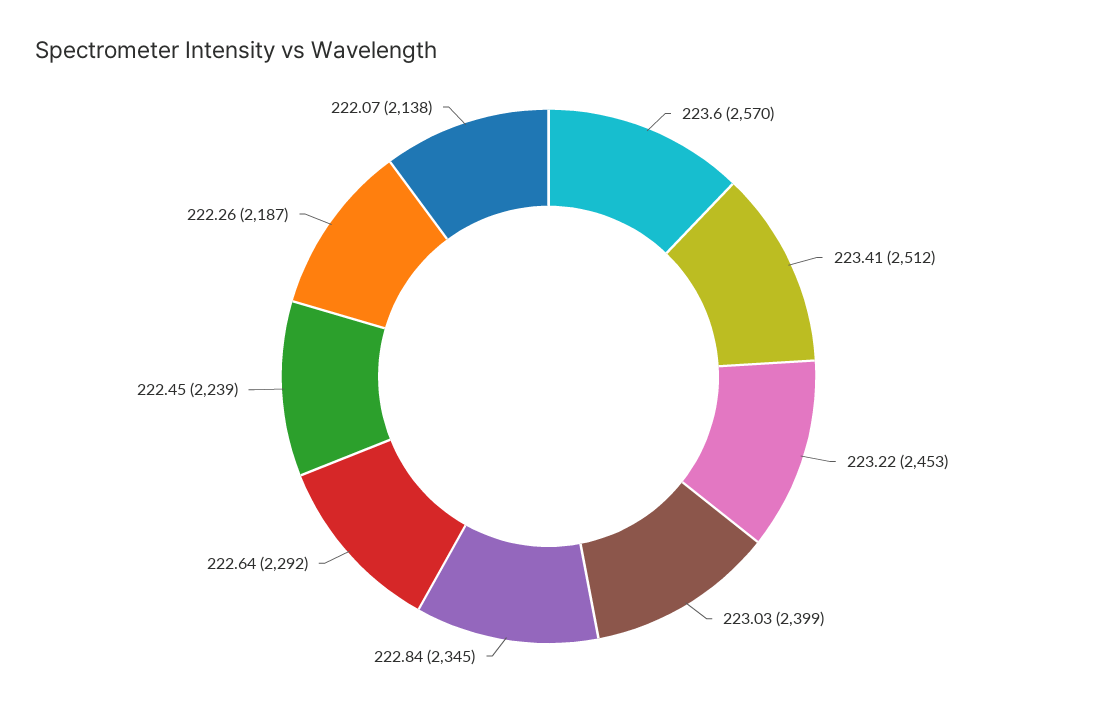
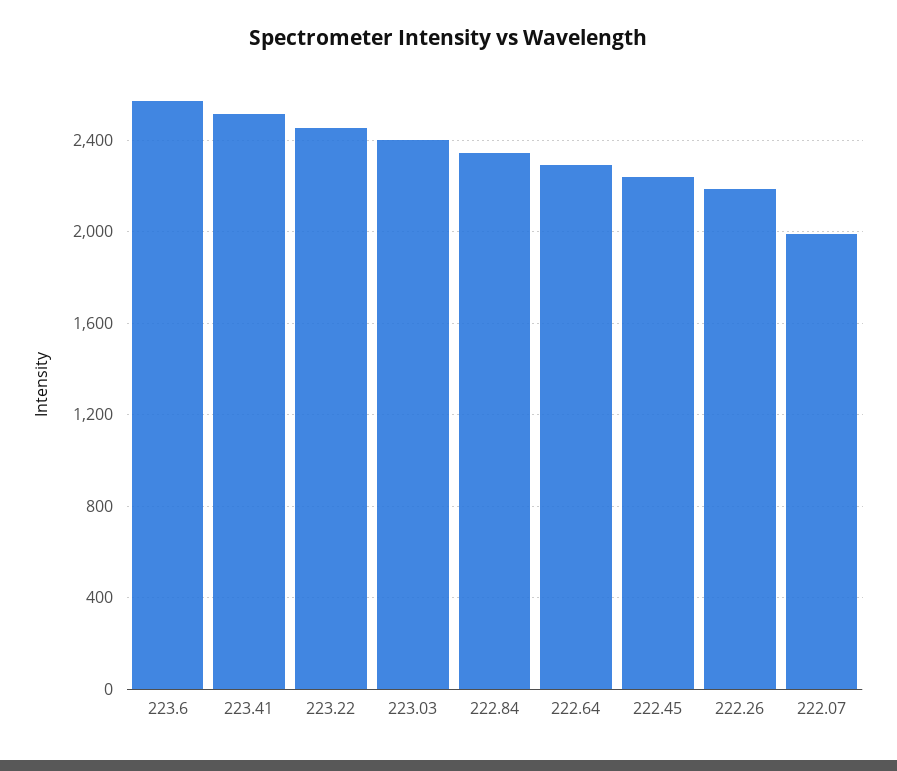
  {
    "223.6": 2570,
    "223.41": 2512,
    "223.22": 2453,
    "223.03": 2399,
    "222.84": 2345,
    "222.64": 2292,
    "222.45": 2239,
    "222.26": 2187,
-   "222.07": 2138
+   "222.07": 2000
  }

